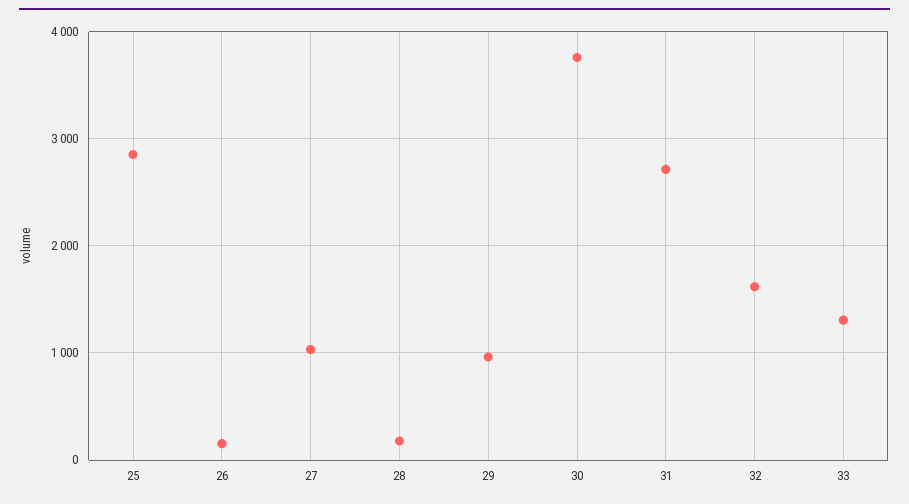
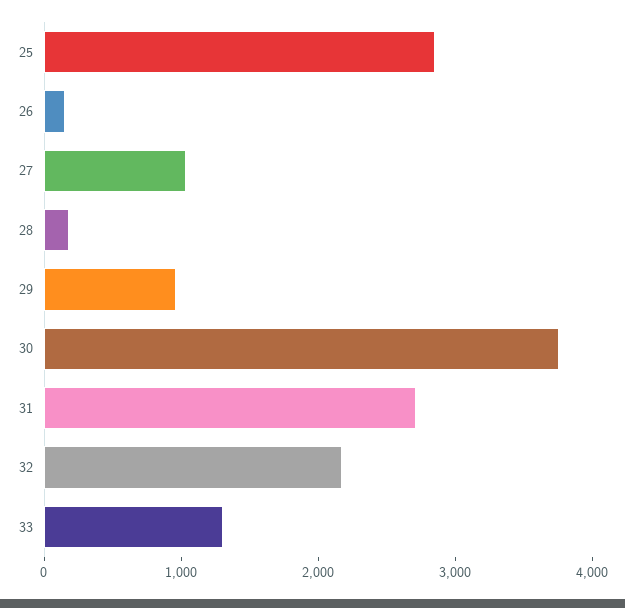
  {
    "25": 2900,
    "26": 200,
    "27": 1000,
    "28": 200,
    "29": 1000,
    "30": 3800,
    "31": 2700,
-   "32": 1600,
+   "32": 2200,
    "33": 1300
  }

